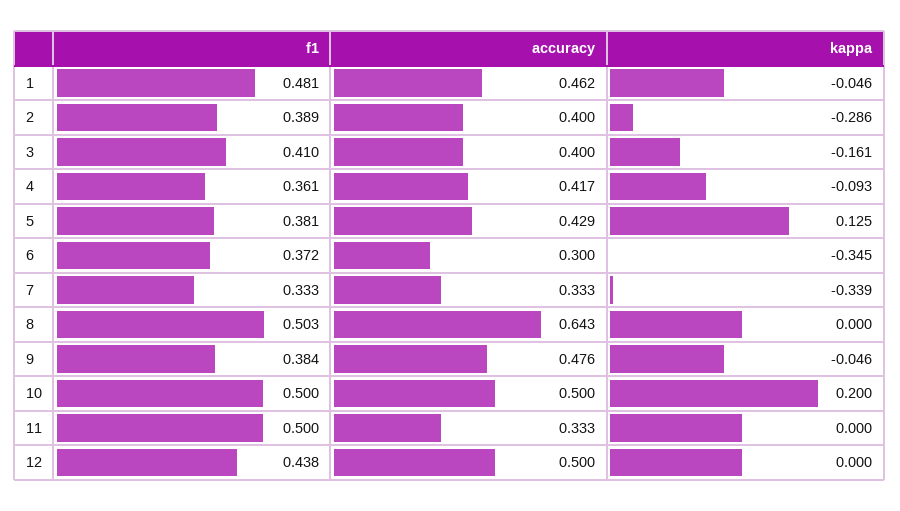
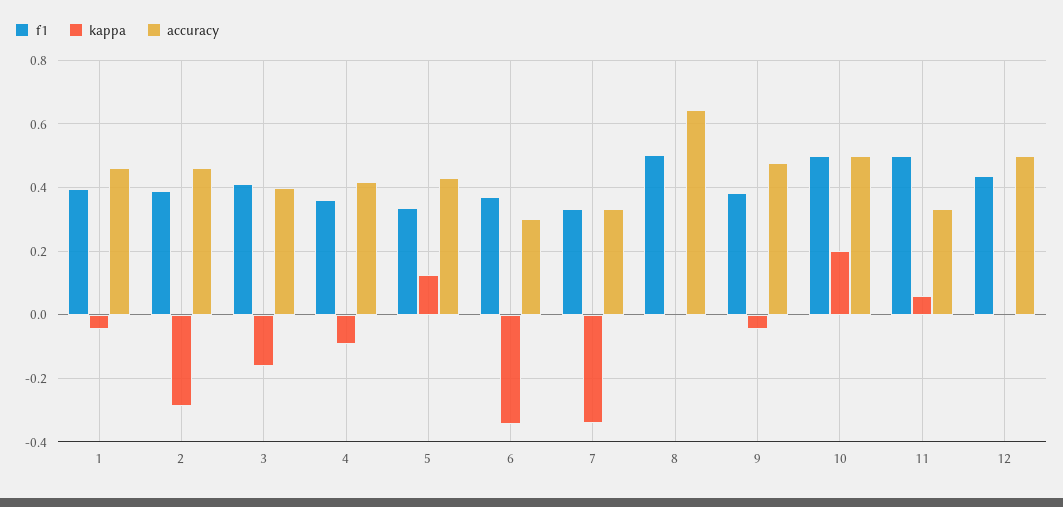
  {
    "f1": {
-     "1": 0.481,
+     "1": 0.4,
      "2": 0.389,
      "3": 0.41,
      "4": 0.361,
-     "5": 0.381,
+     "5": 0.34,
      "6": 0.372,
      "7": 0.333,
      "8": 0.503,
      "9": 0.384,
      "10": 0.5,
      "11": 0.5,
      "12": 0.438
    },
    "accuracy": {
      "1": 0.462,
-     "2": 0.4,
+     "2": 0.46,
      "3": 0.4,
      "4": 0.417,
      "5": 0.429,
      "6": 0.3,
      "7": 0.333,
      "8": 0.643,
      "9": 0.476,
      "10": 0.5,
      "11": 0.333,
      "12": 0.5
    },
    "kappa": {
      "1": -0.046,
      "2": -0.286,
      "3": -0.161,
      "4": -0.093,
      "5": 0.125,
      "6": -0.345,
      "7": -0.339,
      "8": 0,
      "9": -0.046,
      "10": 0.2,
-     "11": 0,
+     "11": 0.06,
      "12": 0
    }
  }

